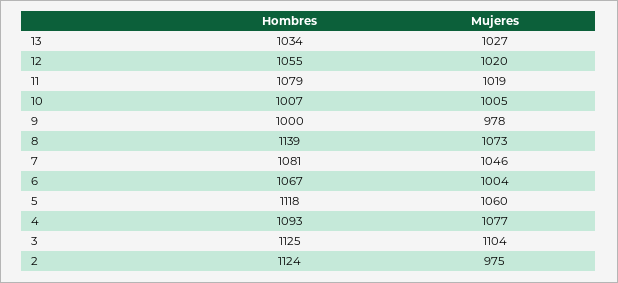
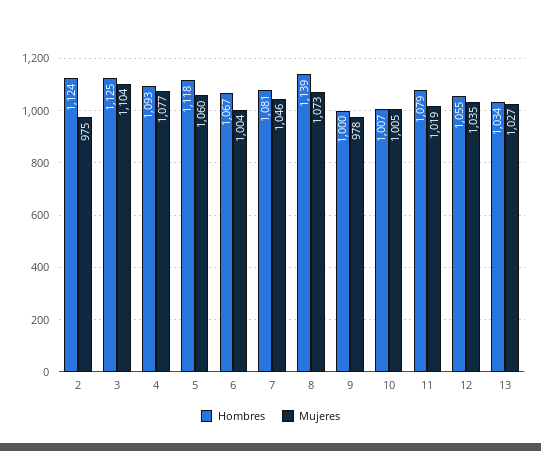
  {
    "Hombres": {
      "13": 1034,
      "12": 1055,
      "11": 1079,
      "10": 1007,
      "9": 1000,
      "8": 1139,
      "7": 1081,
      "6": 1067,
      "5": 1118,
      "4": 1093,
      "3": 1125,
      "2": 1124
    },
    "Mujeres": {
      "13": 1027,
-     "12": 1020,
+     "12": 1035,
      "11": 1019,
      "10": 1005,
      "9": 978,
      "8": 1073,
      "7": 1046,
      "6": 1004,
      "5": 1060,
      "4": 1077,
      "3": 1104,
      "2": 975
    }
  }

